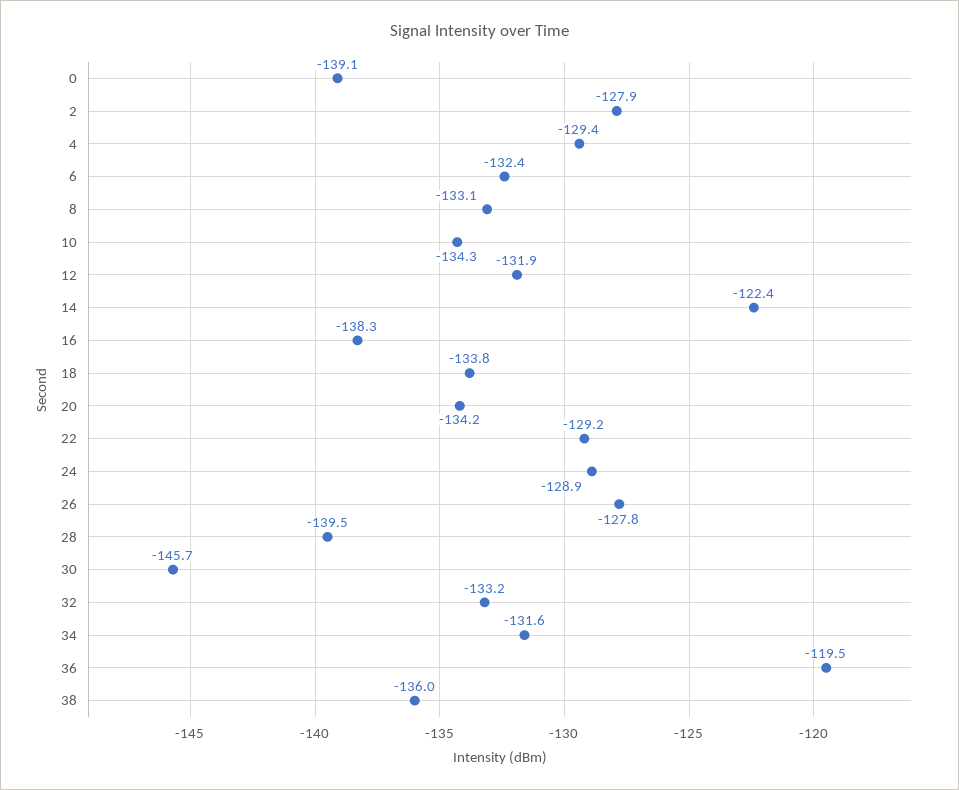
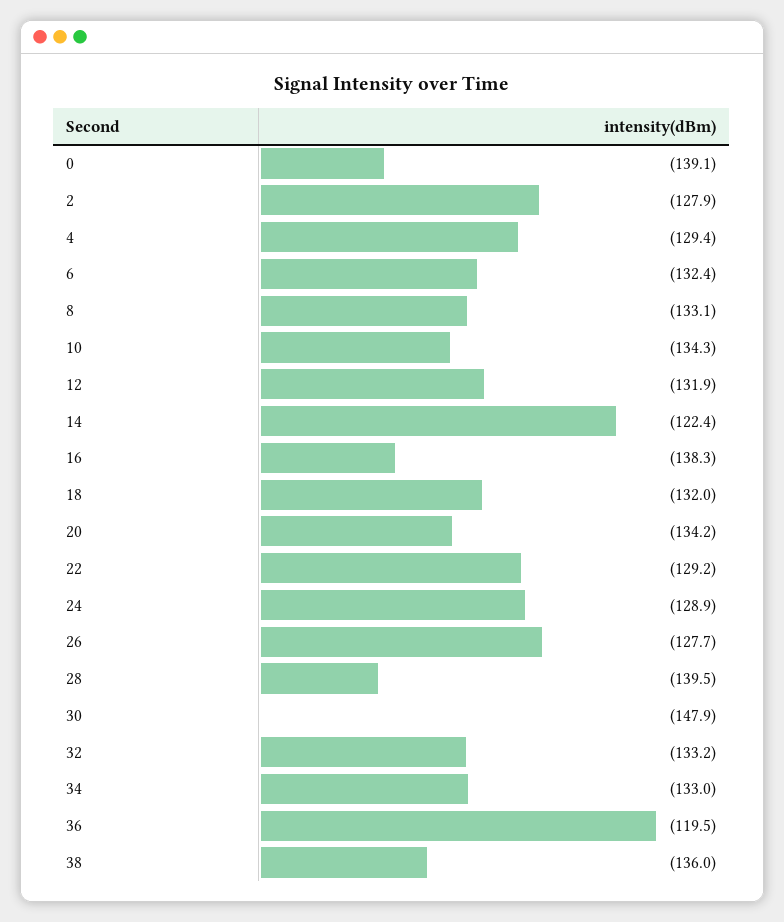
  {
    "0": -139.1,
    "2": -127.9,
    "4": -129.4,
    "6": -132.4,
    "8": -133.1,
    "10": -134.3,
    "12": -131.9,
    "14": -122.4,
    "16": -138.3,
-   "18": -133.8,
+   "18": -132,
    "20": -134.2,
    "22": -129.2,
    "24": -128.9,
-   "26": -127.8,
+   "26": -127.7,
    "28": -139.5,
-   "30": -145.7,
+   "30": -147.9,
    "32": -133.2,
-   "34": -131.6,
+   "34": -133,
    "36": -119.5,
    "38": -136
  }

